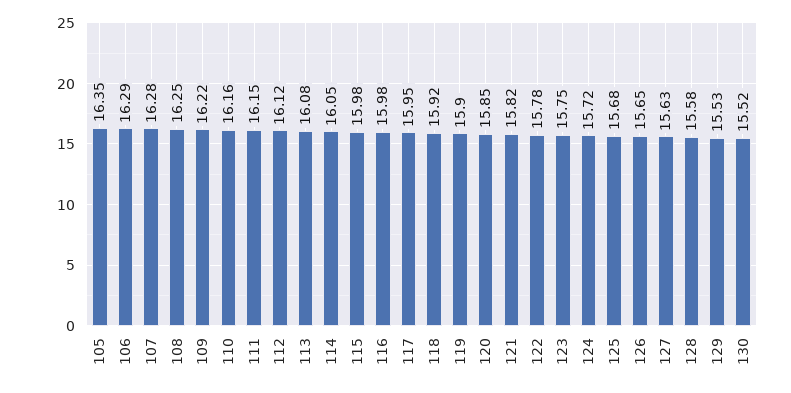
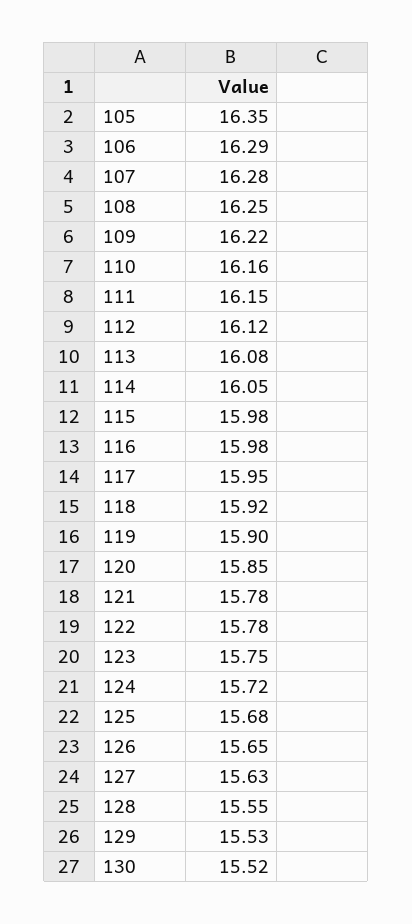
  {
    "105": 16.35,
    "106": 16.29,
    "107": 16.28,
    "108": 16.25,
    "109": 16.22,
    "110": 16.16,
    "111": 16.15,
    "112": 16.12,
    "113": 16.08,
    "114": 16.05,
    "115": 15.98,
    "116": 15.98,
    "117": 15.95,
    "118": 15.92,
    "119": 15.9,
    "120": 15.85,
-   "121": 15.82,
+   "121": 15.78,
    "122": 15.78,
    "123": 15.75,
    "124": 15.72,
    "125": 15.68,
    "126": 15.65,
    "127": 15.63,
-   "128": 15.58,
+   "128": 15.55,
    "129": 15.53,
    "130": 15.52
  }

